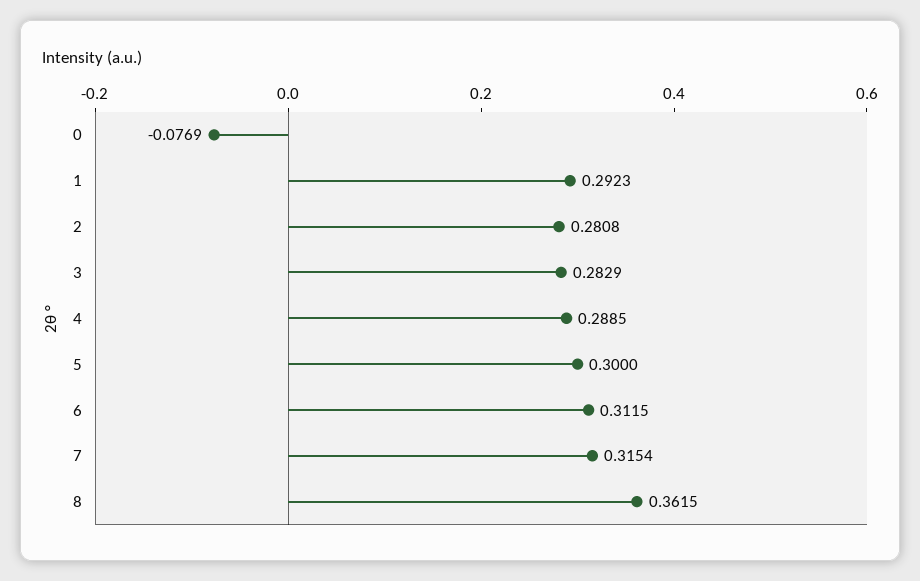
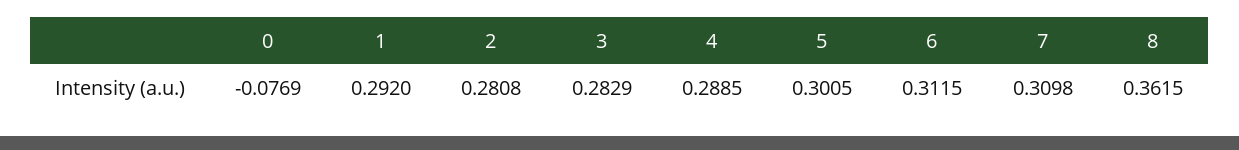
  {
    "0": -0.0769,
-   "1": 0.2923,
+   "1": 0.292,
    "2": 0.2808,
    "3": 0.2829,
    "4": 0.2885,
-   "5": 0.3,
+   "5": 0.3005,
    "6": 0.3115,
-   "7": 0.3154,
+   "7": 0.3098,
    "8": 0.3615
  }

